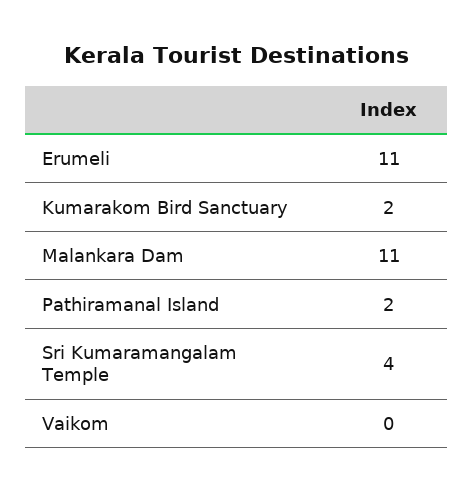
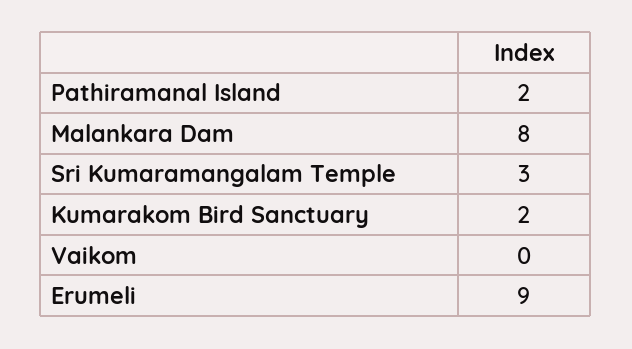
  {
-   "Erumeli": 11,
+   "Erumeli": 9,
    "Kumarakom Bird Sanctuary": 2,
-   "Malankara Dam": 11,
+   "Malankara Dam": 8,
    "Pathiramanal Island": 2,
-   "Sri Kumaramangalam Temple": 4,
+   "Sri Kumaramangalam Temple": 3,
    "Vaikom": 0
  }

